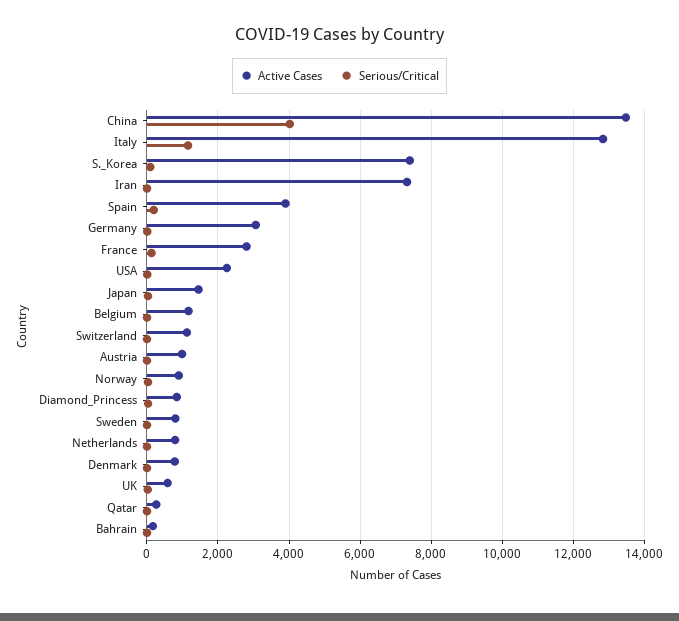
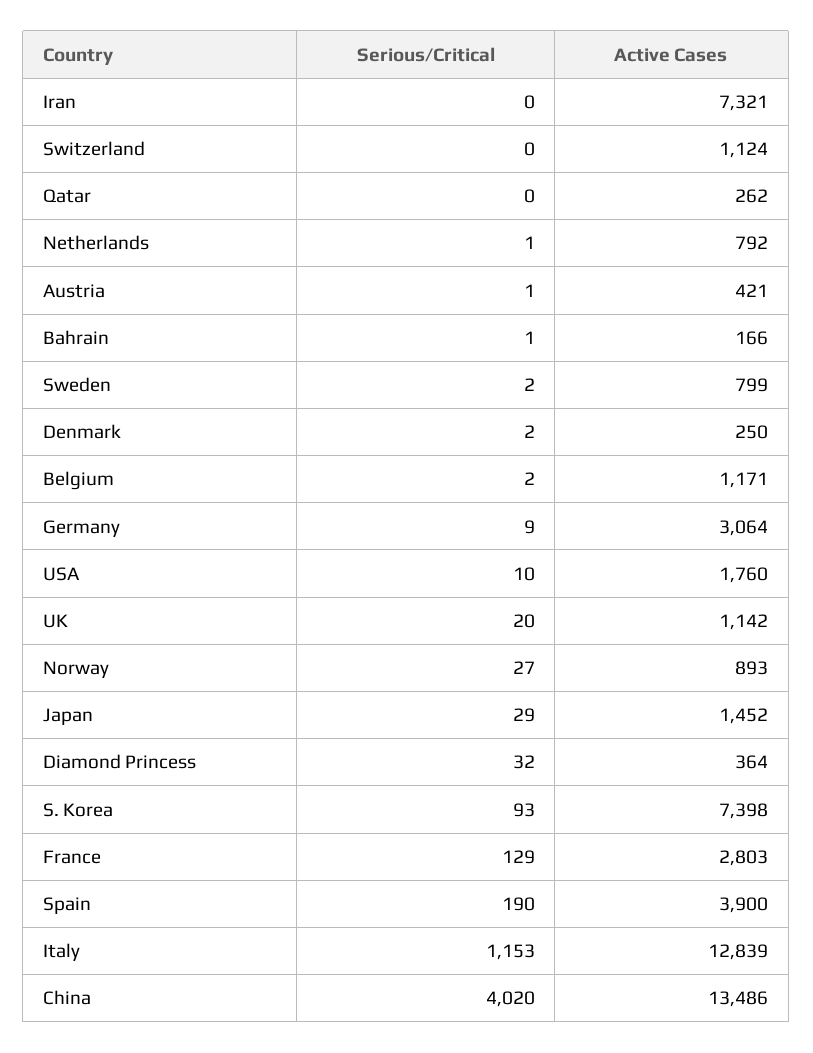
  {
    "Active Cases": {
      "China": 13486,
      "Italy": 12839,
      "S._Korea": 7398,
      "Iran": 7321,
      "Spain": 3900,
      "Germany": 3064,
      "France": 2803,
-     "USA": 2200,
+     "USA": 1760,
      "Japan": 1452,
      "Belgium": 1171,
      "Switzerland": 1124,
-     "Austria": 1000,
+     "Austria": 421,
      "Norway": 893,
-     "Diamond_Princess": 800,
+     "Diamond_Princess": 364,
      "Sweden": 799,
      "Netherlands": 792,
-     "Denmark": 800,
+     "Denmark": 250,
-     "UK": 600,
+     "UK": 1142,
      "Qatar": 262,
      "Bahrain": 166
    },
    "Serious/Critical": {
      "China": 4020,
      "Italy": 1153,
      "S._Korea": 93,
      "Iran": 0,
      "Spain": 190,
      "Germany": 9,
      "France": 129,
      "USA": 10,
      "Japan": 29,
      "Belgium": 2,
      "Switzerland": 0,
      "Austria": 1,
      "Norway": 27,
      "Diamond_Princess": 32,
      "Sweden": 2,
      "Netherlands": 1,
      "Denmark": 2,
      "UK": 20,
      "Qatar": 0,
      "Bahrain": 1
    }
  }

